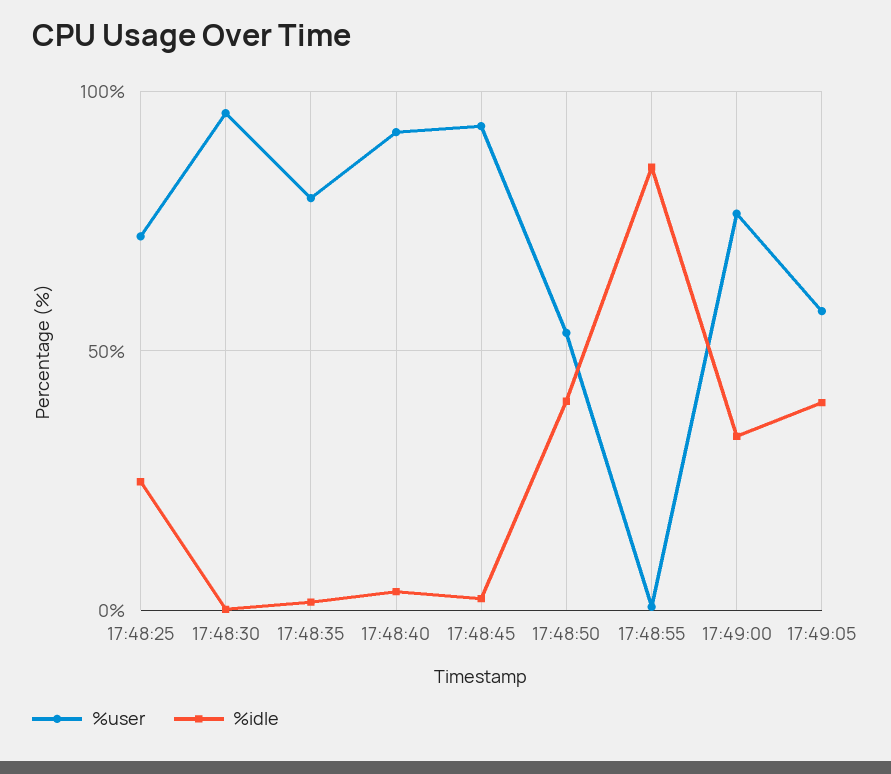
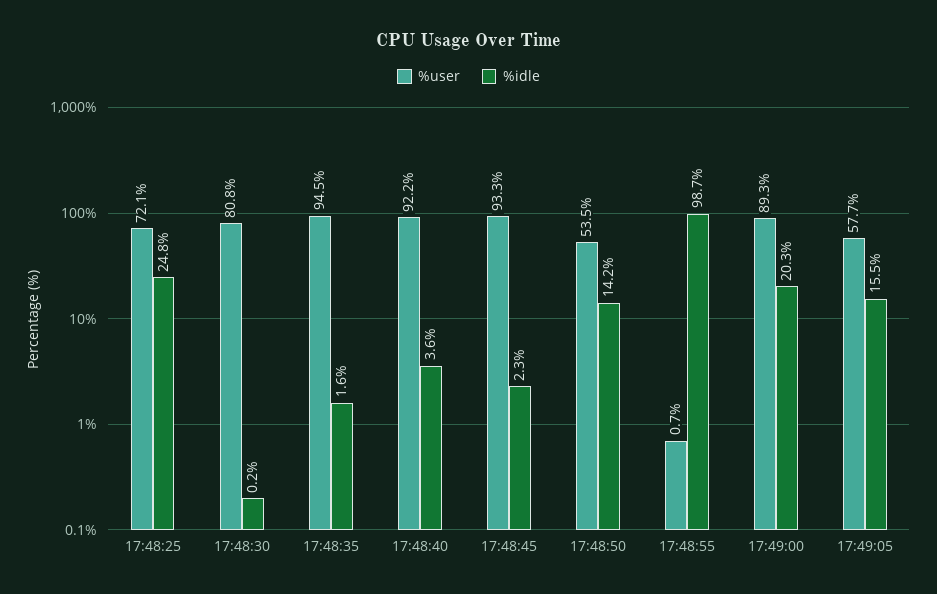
  {
    "%user": {
      "17:48:25": 72.1,
-     "17:48:30": 95,
+     "17:48:30": 80.8,
-     "17:48:35": 80,
+     "17:48:35": 94.5,
      "17:48:40": 92.2,
      "17:48:45": 93.3,
      "17:48:50": 53.5,
      "17:48:55": 0.7,
-     "17:49:00": 75,
+     "17:49:00": 89.3,
      "17:49:05": 57.7
    },
    "%idle": {
      "17:48:25": 24.8,
      "17:48:30": 0.2,
      "17:48:35": 1.6,
      "17:48:40": 3.6,
      "17:48:45": 2.3,
-     "17:48:50": 40,
+     "17:48:50": 14.2,
-     "17:48:55": 85,
+     "17:48:55": 98.7,
-     "17:49:00": 35,
+     "17:49:00": 20.3,
-     "17:49:05": 40
+     "17:49:05": 15.5
    }
  }

